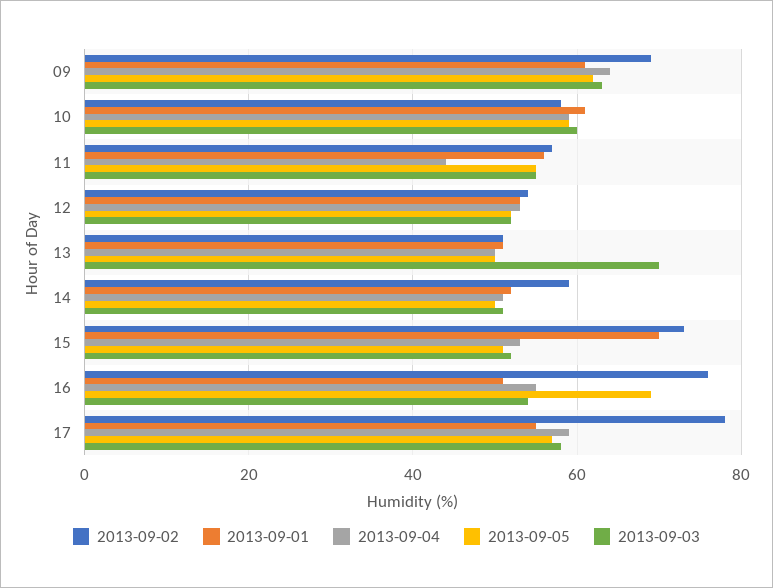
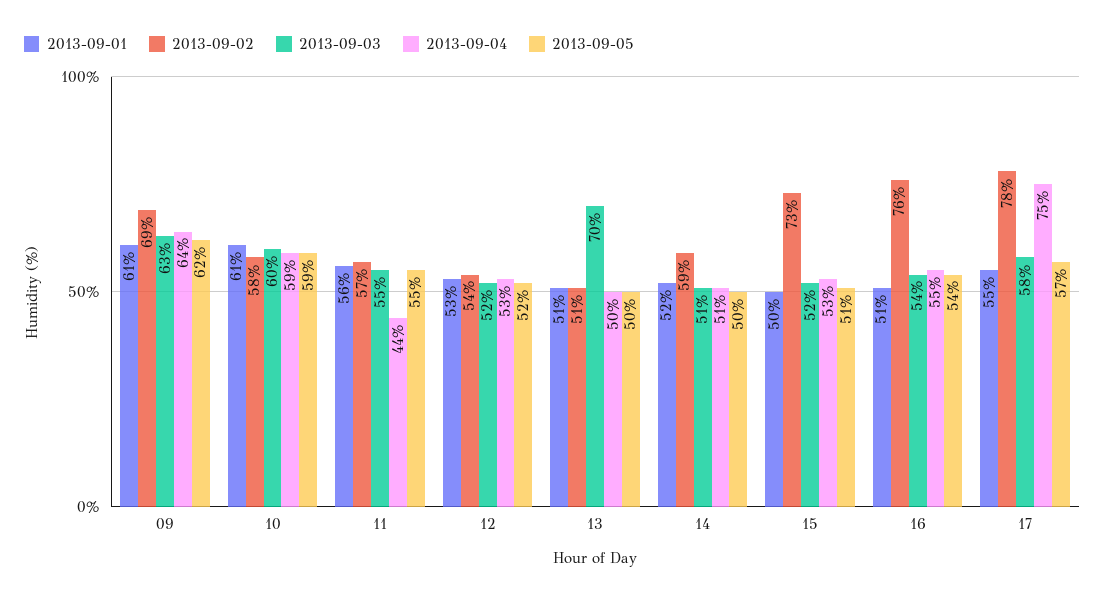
  {
    "2013-09-02": {
      "09": 69,
      "10": 58,
      "11": 57,
      "12": 54,
      "13": 51,
      "14": 59,
      "15": 73,
      "16": 76,
      "17": 78
    },
    "2013-09-01": {
      "09": 61,
      "10": 61,
      "11": 56,
      "12": 53,
      "13": 51,
      "14": 52,
-     "15": 70,
+     "15": 50,
      "16": 51,
      "17": 55
    },
    "2013-09-04": {
      "09": 64,
      "10": 59,
      "11": 44,
      "12": 53,
      "13": 50,
      "14": 51,
      "15": 53,
      "16": 55,
-     "17": 60
+     "17": 75
    },
    "2013-09-05": {
      "09": 62,
      "10": 59,
      "11": 55,
      "12": 52,
      "13": 50,
      "14": 50,
      "15": 51,
-     "16": 70,
+     "16": 54,
      "17": 57
    },
    "2013-09-03": {
      "09": 63,
      "10": 60,
      "11": 55,
      "12": 52,
      "13": 70,
      "14": 51,
      "15": 52,
      "16": 54,
      "17": 58
    }
  }

